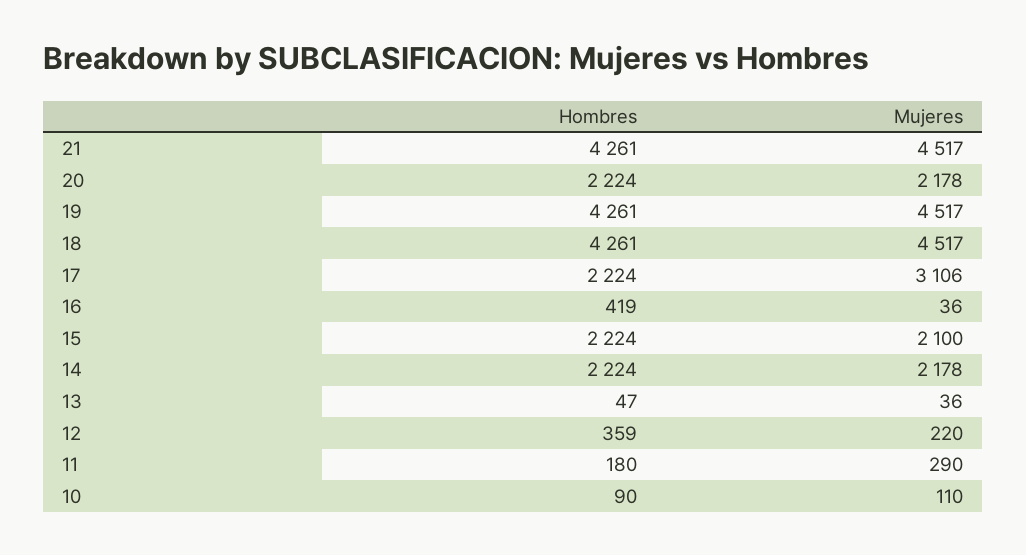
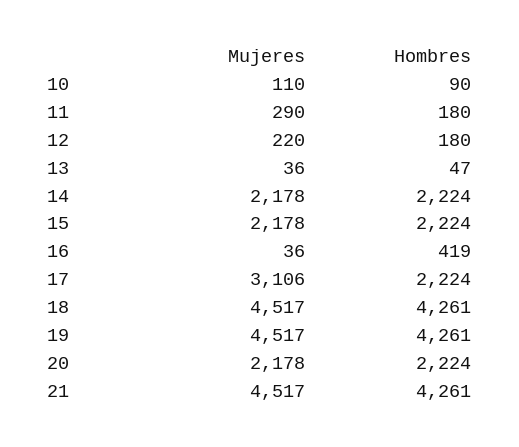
  {
    "Hombres": {
      "21": 4261,
      "20": 2224,
      "19": 4261,
      "18": 4261,
      "17": 2224,
      "16": 419,
      "15": 2224,
      "14": 2224,
      "13": 47,
-     "12": 359,
+     "12": 180,
      "11": 180,
      "10": 90
    },
    "Mujeres": {
      "21": 4517,
      "20": 2178,
      "19": 4517,
      "18": 4517,
      "17": 3106,
      "16": 36,
-     "15": 2100,
+     "15": 2178,
      "14": 2178,
      "13": 36,
      "12": 220,
      "11": 290,
      "10": 110
    }
  }

